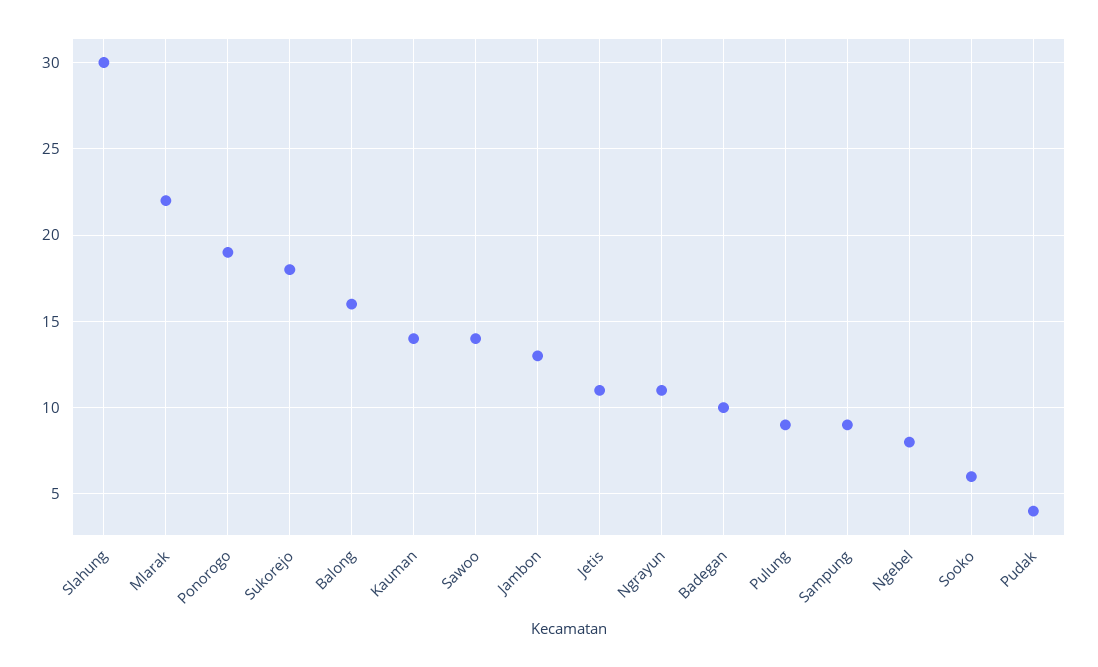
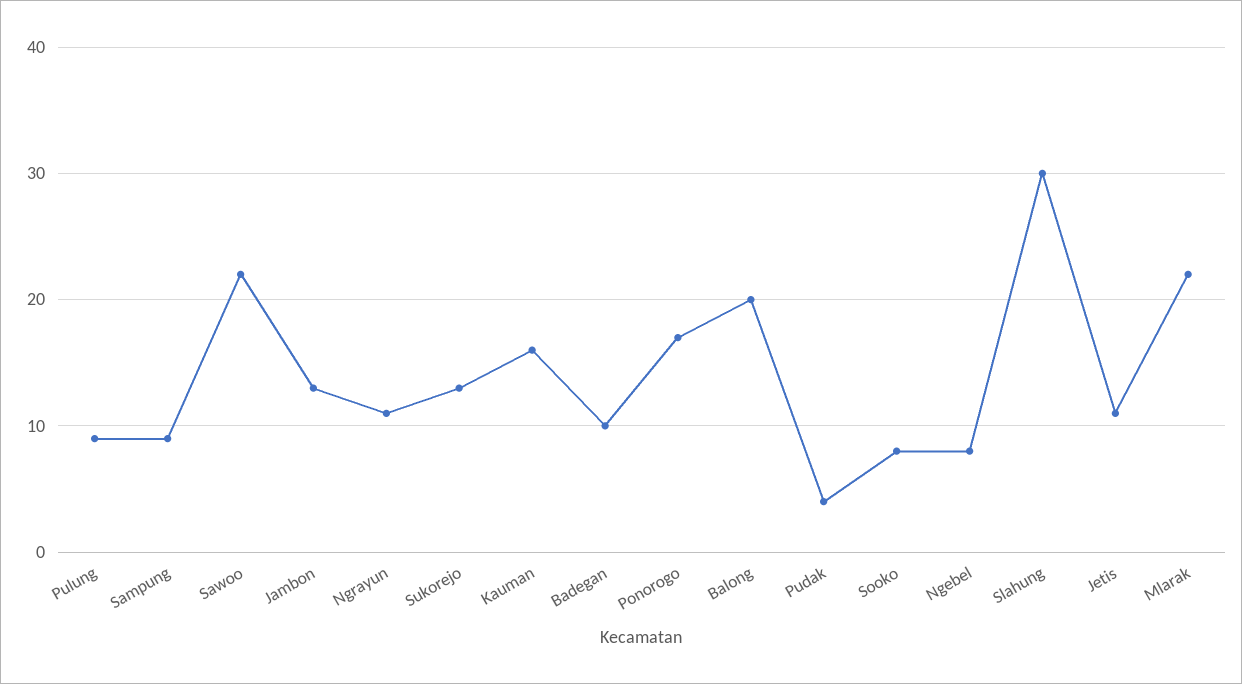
  {
    "Slahung": 30,
    "Mlarak": 22,
-   "Ponorogo": 19,
+   "Ponorogo": 17,
-   "Sukorejo": 18,
+   "Sukorejo": 13,
-   "Balong": 16,
+   "Balong": 20,
-   "Kauman": 14,
+   "Kauman": 16,
-   "Sawoo": 14,
+   "Sawoo": 22,
    "Jambon": 13,
    "Jetis": 11,
    "Ngrayun": 11,
    "Badegan": 10,
    "Pulung": 9,
    "Sampung": 9,
    "Ngebel": 8,
-   "Sooko": 6,
+   "Sooko": 8,
    "Pudak": 4
  }

